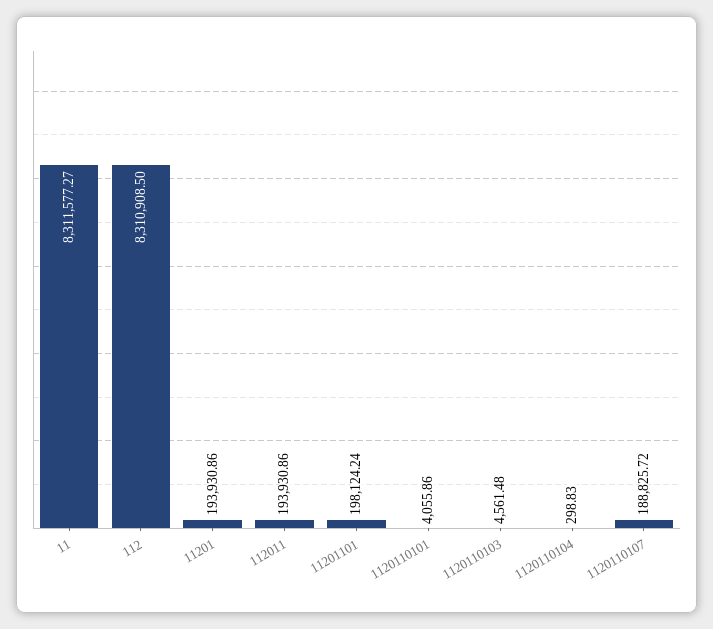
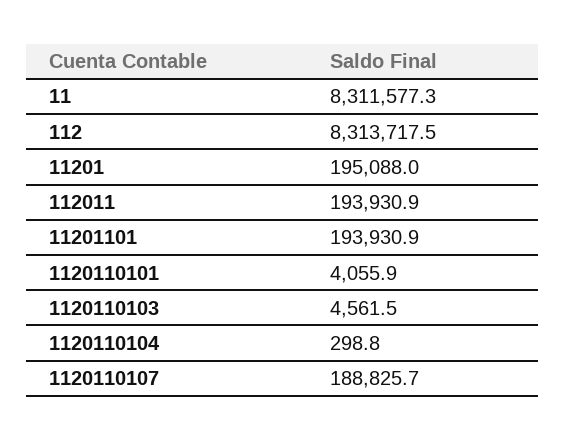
  {
    "11": 8311577.27,
-   "112": 8310908.5,
+   "112": 8313717.5,
-   "11201": 193930.86,
+   "11201": 195088,
    "112011": 193930.86,
-   "11201101": 198124.24,
+   "11201101": 193930.9,
    "1120110101": 4055.86,
    "1120110103": 4561.48,
    "1120110104": 298.83,
    "1120110107": 188825.72
  }

